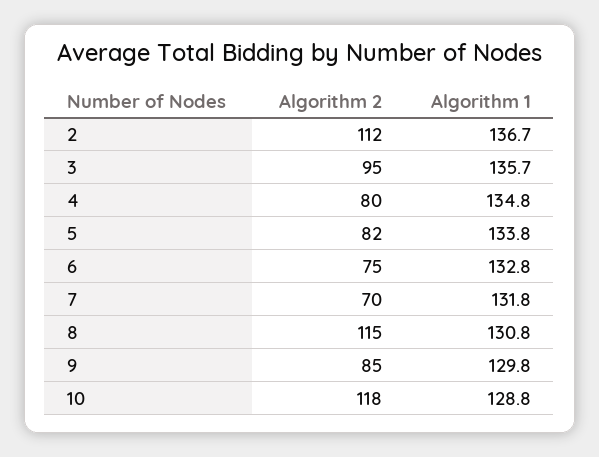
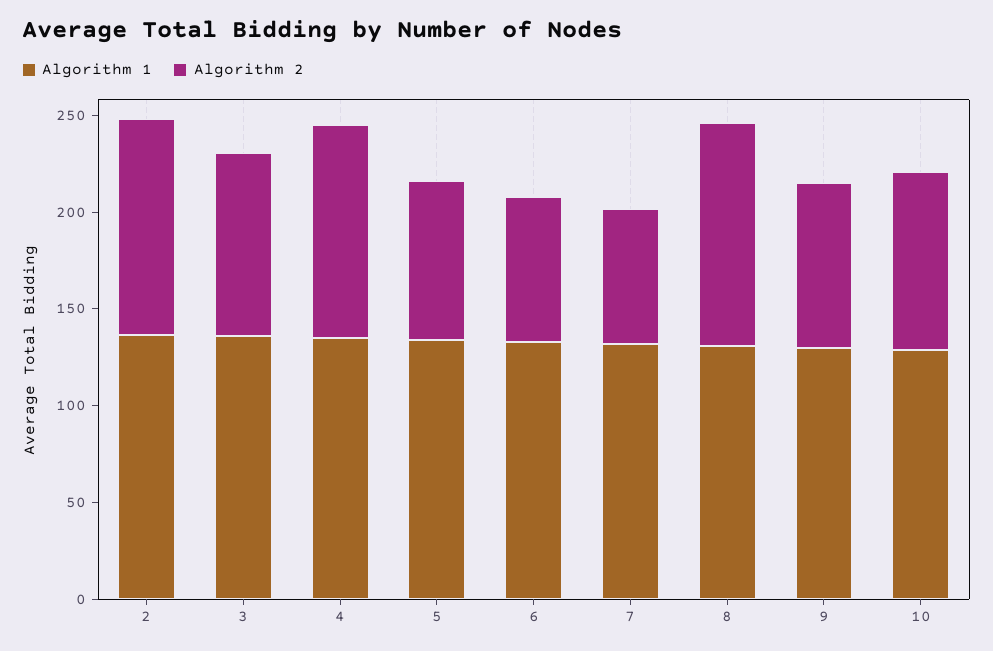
  {
    "Algorithm 2": {
      "2": 112,
      "3": 95,
-     "4": 80,
+     "4": 110,
      "5": 82,
      "6": 75,
      "7": 70,
      "8": 115,
      "9": 85,
-     "10": 118
+     "10": 90
    },
    "Algorithm 1": {
      "2": 136.7,
      "3": 135.7,
      "4": 134.8,
      "5": 133.8,
      "6": 132.8,
      "7": 131.8,
      "8": 130.8,
      "9": 129.8,
      "10": 128.8
    }
  }

